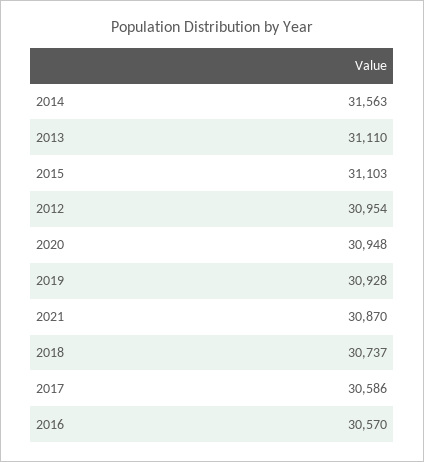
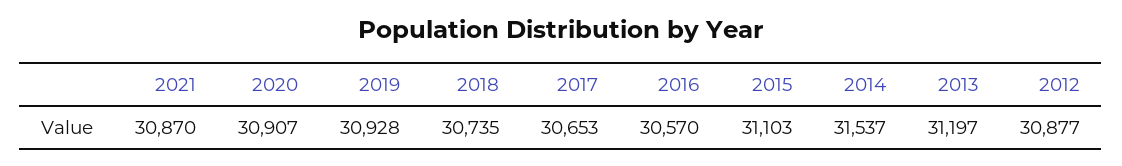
  {
-   "2014": 31563,
+   "2014": 31537,
-   "2013": 31110,
+   "2013": 31197,
    "2015": 31103,
-   "2012": 30954,
+   "2012": 30877,
-   "2020": 30948,
+   "2020": 30907,
    "2019": 30928,
    "2021": 30870,
-   "2018": 30737,
+   "2018": 30735,
-   "2017": 30586,
+   "2017": 30653,
    "2016": 30570
  }

